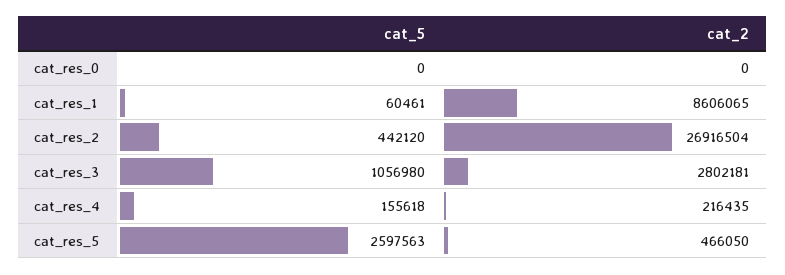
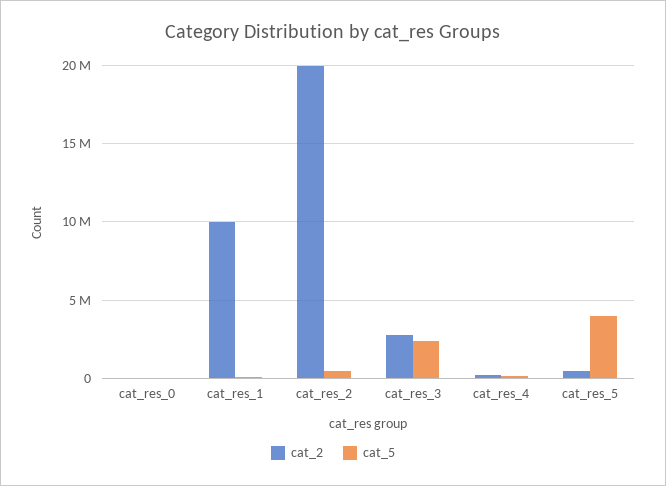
  {
    "cat_5": {
      "cat_res_0": 0,
      "cat_res_1": 60461,
      "cat_res_2": 442120,
-     "cat_res_3": 1056980,
+     "cat_res_3": 2500000,
      "cat_res_4": 155618,
-     "cat_res_5": 2597563
+     "cat_res_5": 4000000
    },
    "cat_2": {
      "cat_res_0": 0,
-     "cat_res_1": 8606065,
+     "cat_res_1": 10000000,
-     "cat_res_2": 26916504,
+     "cat_res_2": 20000000,
      "cat_res_3": 2802181,
      "cat_res_4": 216435,
      "cat_res_5": 466050
    }
  }

